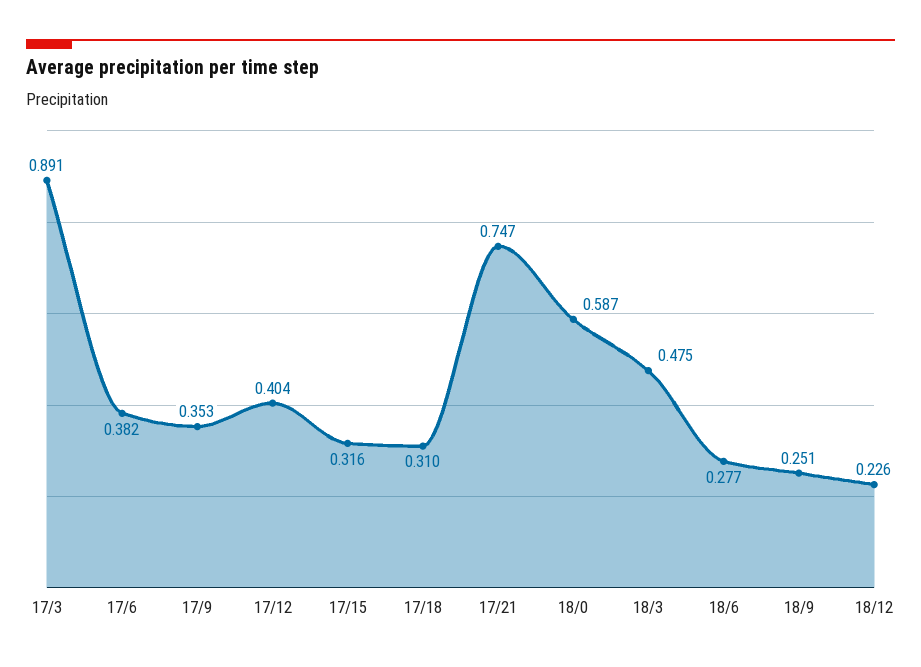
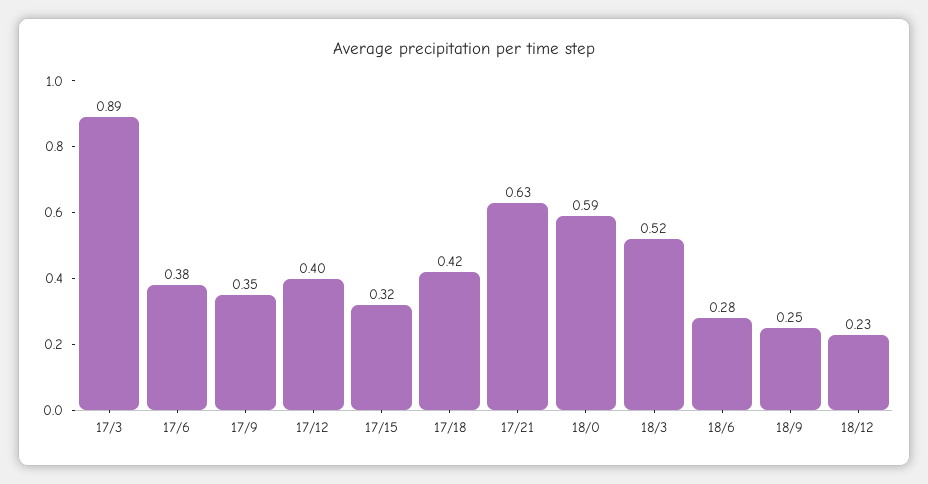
  {
    "17/3": 0.891,
    "17/6": 0.382,
    "17/9": 0.353,
    "17/12": 0.404,
    "17/15": 0.316,
-   "17/18": 0.31,
+   "17/18": 0.42,
-   "17/21": 0.747,
+   "17/21": 0.63,
    "18/0": 0.587,
-   "18/3": 0.475,
+   "18/3": 0.52,
    "18/6": 0.277,
    "18/9": 0.251,
    "18/12": 0.226
  }

